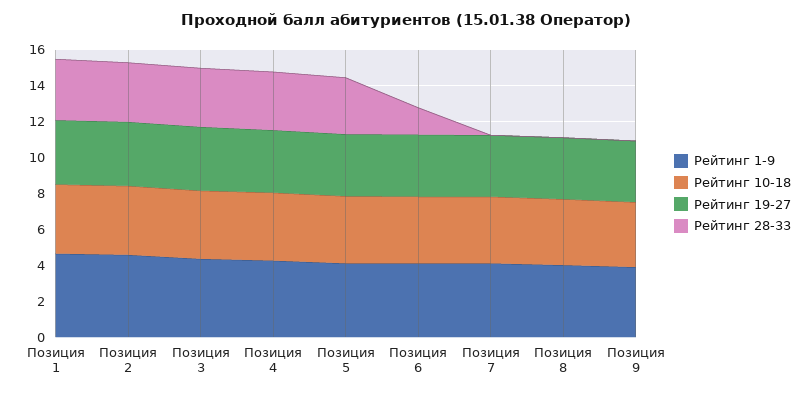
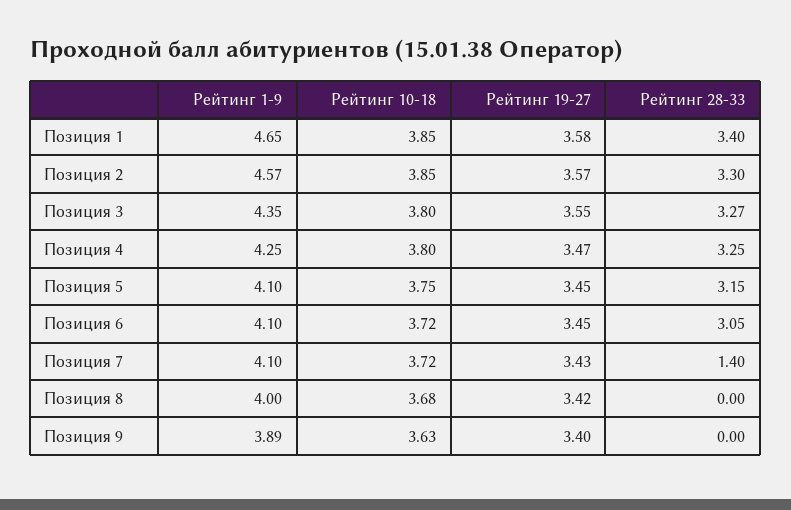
  {
    "Рейтинг 1-9": {
      "Позиция 1": 4.65,
      "Позиция 2": 4.57,
      "Позиция 3": 4.35,
      "Позиция 4": 4.25,
      "Позиция 5": 4.1,
      "Позиция 6": 4.1,
      "Позиция 7": 4.1,
      "Позиция 8": 4,
      "Позиция 9": 3.89
    },
    "Рейтинг 10-18": {
      "Позиция 1": 3.85,
      "Позиция 2": 3.85,
      "Позиция 3": 3.8,
      "Позиция 4": 3.8,
      "Позиция 5": 3.75,
      "Позиция 6": 3.72,
      "Позиция 7": 3.72,
      "Позиция 8": 3.68,
      "Позиция 9": 3.63
    },
    "Рейтинг 19-27": {
      "Позиция 1": 3.58,
      "Позиция 2": 3.57,
      "Позиция 3": 3.55,
      "Позиция 4": 3.47,
      "Позиция 5": 3.45,
      "Позиция 6": 3.45,
      "Позиция 7": 3.43,
      "Позиция 8": 3.42,
      "Позиция 9": 3.4
    },
    "Рейтинг 28-33": {
      "Позиция 1": 3.4,
      "Позиция 2": 3.3,
      "Позиция 3": 3.27,
      "Позиция 4": 3.25,
      "Позиция 5": 3.15,
-     "Позиция 6": 1.5,
+     "Позиция 6": 3.05,
-     "Позиция 7": 0,
+     "Позиция 7": 1.4,
      "Позиция 8": 0,
      "Позиция 9": 0
    }
  }

